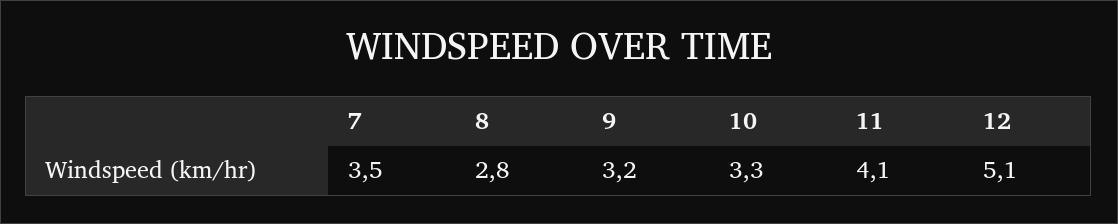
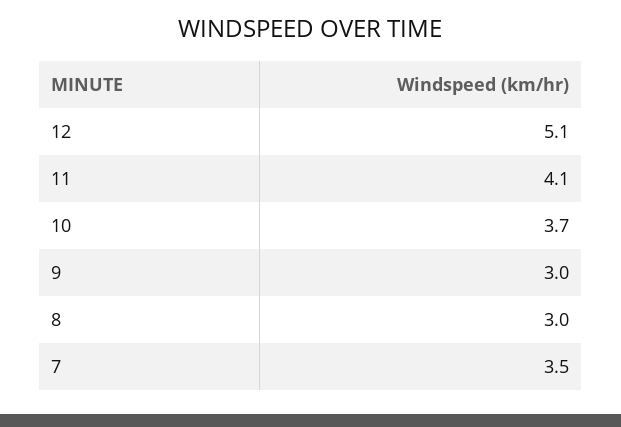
  {
    "7": 3.5,
-   "8": 2.8,
+   "8": 3,
-   "9": 3.2,
+   "9": 3,
-   "10": 3.3,
+   "10": 3.7,
    "11": 4.1,
    "12": 5.1
  }

